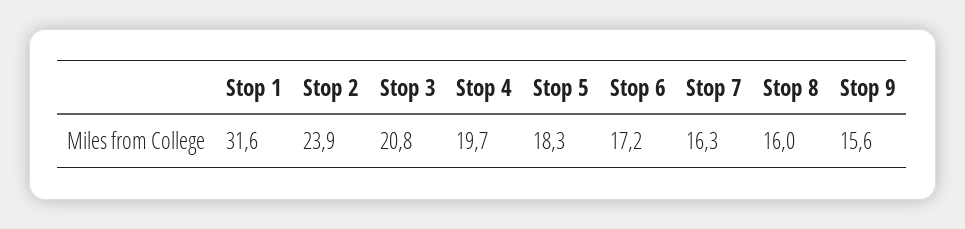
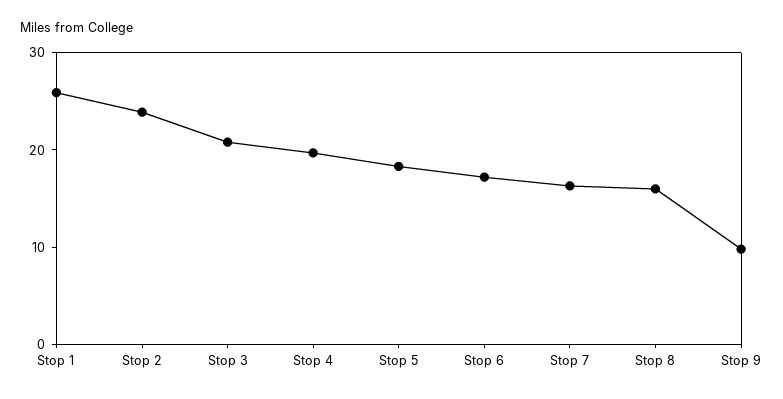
  {
-   "Stop 1": 31.6,
+   "Stop 1": 26,
    "Stop 2": 23.9,
    "Stop 3": 20.8,
    "Stop 4": 19.7,
    "Stop 5": 18.3,
    "Stop 6": 17.2,
    "Stop 7": 16.3,
    "Stop 8": 16,
-   "Stop 9": 15.6
+   "Stop 9": 10
  }

